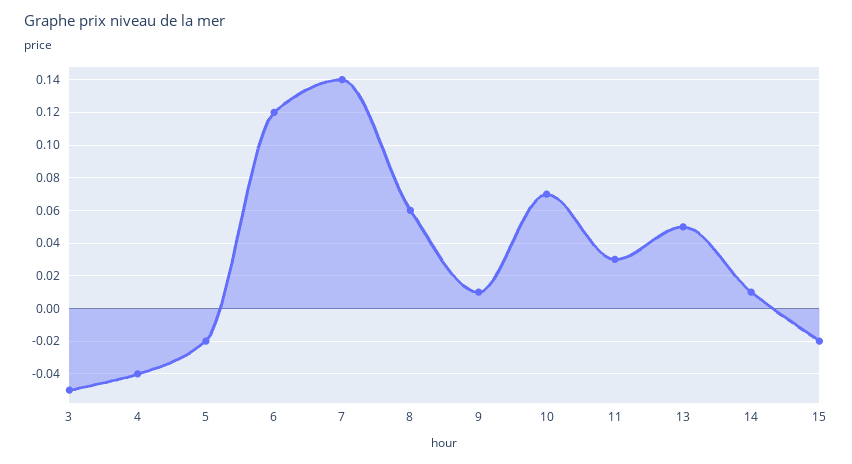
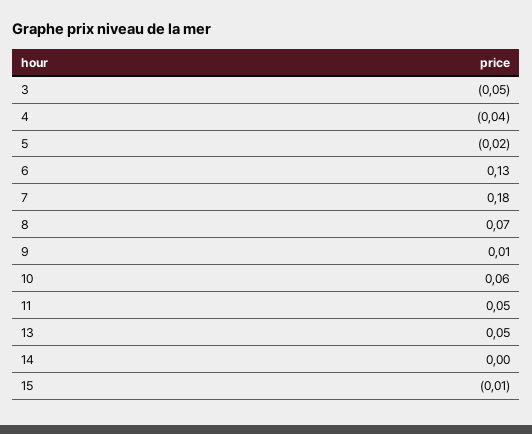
  {
    "3": -0.05,
    "4": -0.04,
    "5": -0.02,
-   "6": 0.12,
+   "6": 0.13,
-   "7": 0.14,
+   "7": 0.18,
-   "8": 0.06,
+   "8": 0.07,
    "9": 0.01,
-   "10": 0.07,
+   "10": 0.06,
-   "11": 0.03,
+   "11": 0.05,
    "13": 0.05,
-   "14": 0.01,
+   "14": 0,
-   "15": -0.02
+   "15": -0.01
  }

